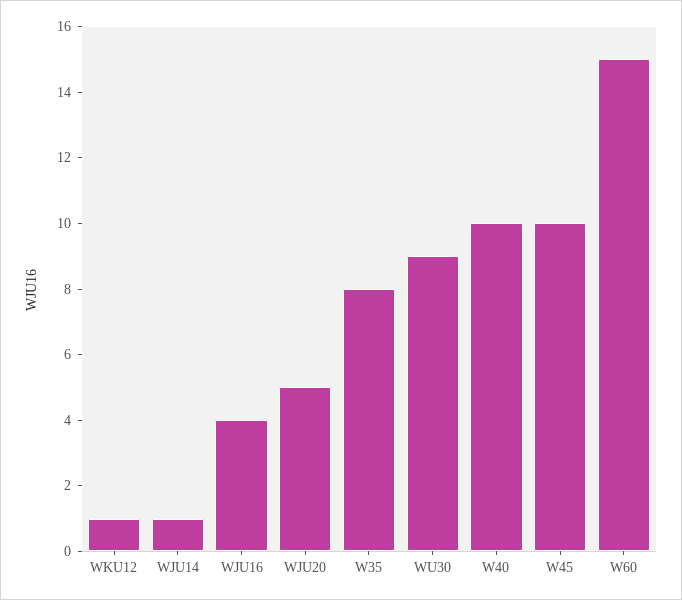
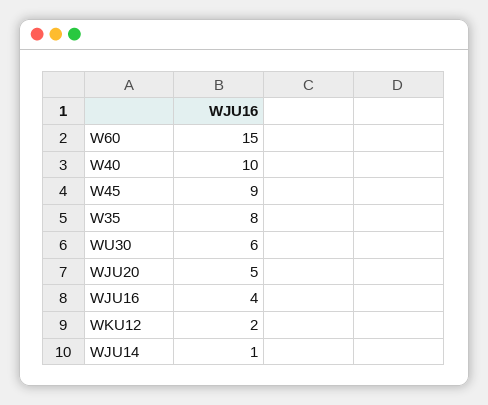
  {
-   "WKU12": 1,
+   "WKU12": 2,
    "WJU14": 1,
    "WJU16": 4,
    "WJU20": 5,
    "W35": 8,
-   "WU30": 9,
+   "WU30": 6,
    "W40": 10,
-   "W45": 10,
+   "W45": 9,
    "W60": 15
  }

